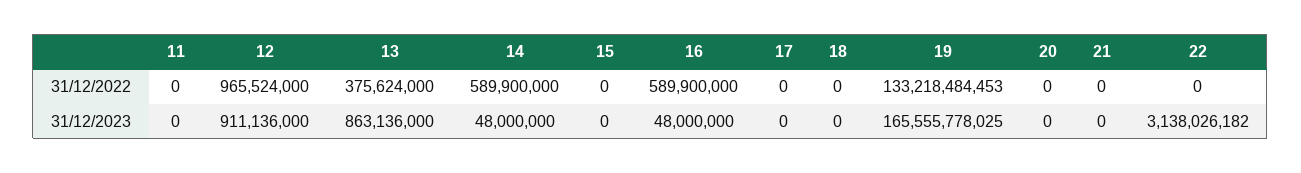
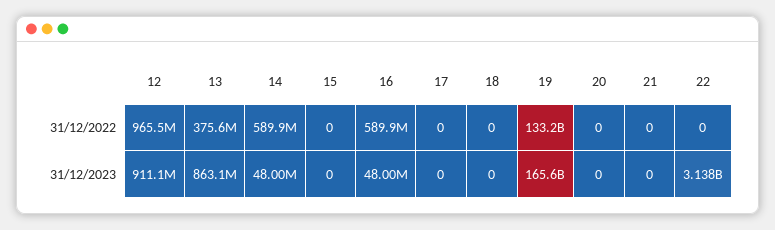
  {
-   "11": {
-     "31/12/2022": 0,
-     "31/12/2023": 0
-   },
    "12": {
      "31/12/2022": 965524000,
      "31/12/2023": 911136000
    },
    "13": {
      "31/12/2022": 375624000,
      "31/12/2023": 863136000
    },
    "14": {
      "31/12/2022": 589900000,
      "31/12/2023": 48000000
    },
    "15": {
      "31/12/2022": 0,
      "31/12/2023": 0
    },
    "16": {
      "31/12/2022": 589900000,
      "31/12/2023": 48000000
    },
    "17": {
      "31/12/2022": 0,
      "31/12/2023": 0
    },
    "18": {
      "31/12/2022": 0,
      "31/12/2023": 0
    },
    "19": {
      "31/12/2022": 133218484453,
      "31/12/2023": 165555778025
    },
    "20": {
      "31/12/2022": 0,
      "31/12/2023": 0
    },
    "21": {
      "31/12/2022": 0,
      "31/12/2023": 0
    },
    "22": {
      "31/12/2022": 0,
      "31/12/2023": 3138026182
    }
  }

